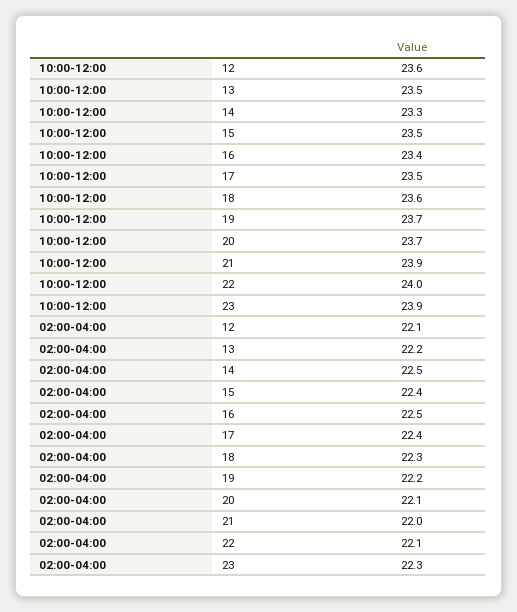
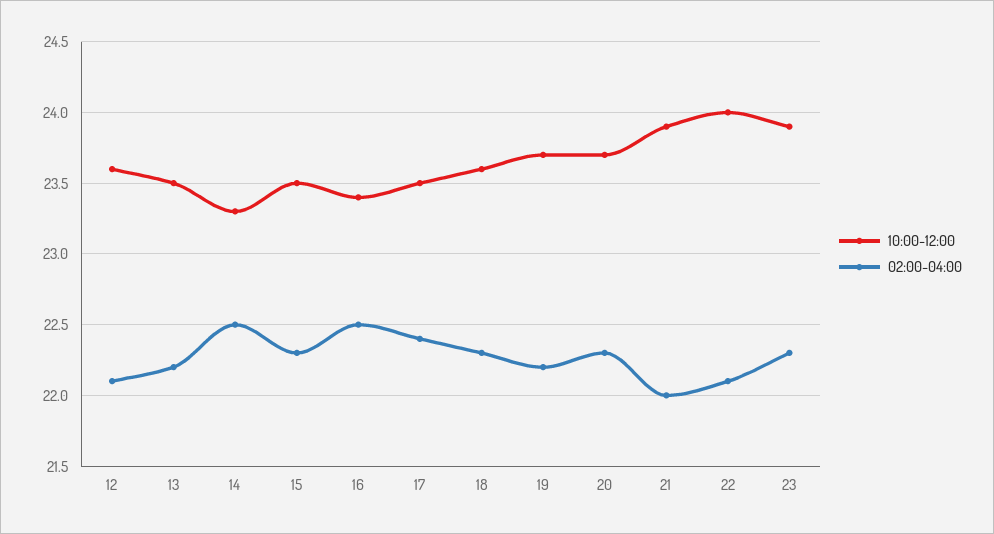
  {
    "10:00-12:00": {
      "12": 23.6,
      "13": 23.5,
      "14": 23.3,
      "15": 23.5,
      "16": 23.4,
      "17": 23.5,
      "18": 23.6,
      "19": 23.7,
      "20": 23.7,
      "21": 23.9,
      "22": 24,
      "23": 23.9
    },
    "02:00-04:00": {
      "12": 22.1,
      "13": 22.2,
      "14": 22.5,
-     "15": 22.4,
+     "15": 22.3,
      "16": 22.5,
      "17": 22.4,
      "18": 22.3,
      "19": 22.2,
-     "20": 22.1,
+     "20": 22.3,
      "21": 22,
      "22": 22.1,
      "23": 22.3
    }
  }

